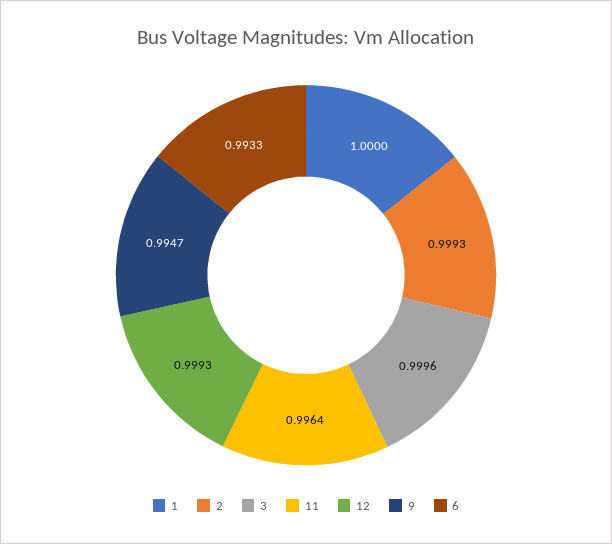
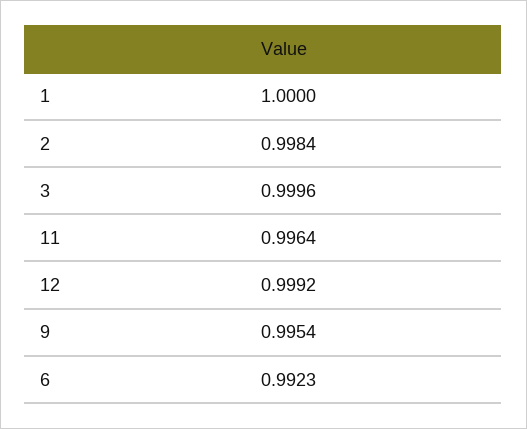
  {
    "1": 1,
-   "2": 0.9993,
+   "2": 0.9984,
    "3": 0.9996,
    "11": 0.9964,
-   "12": 0.9993,
+   "12": 0.9992,
-   "9": 0.9947,
+   "9": 0.9954,
-   "6": 0.9933
+   "6": 0.9923
  }

